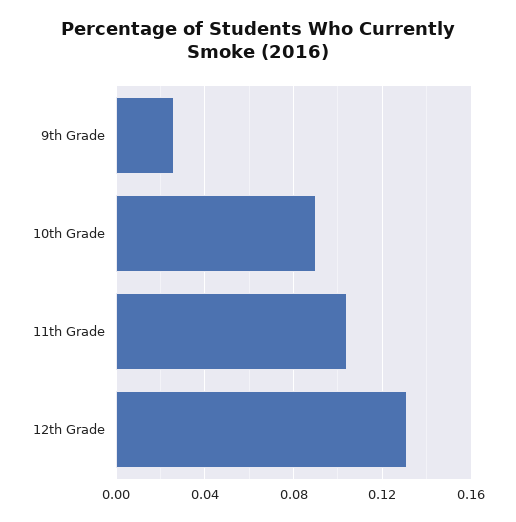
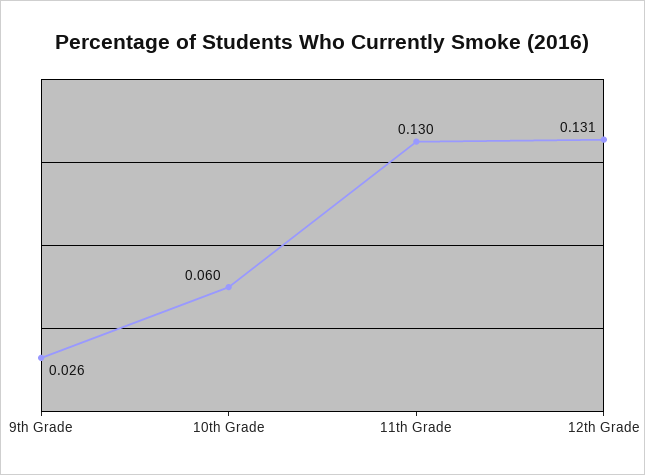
  {
    "9th Grade": 0.026,
-   "10th Grade": 0.09,
+   "10th Grade": 0.06,
-   "11th Grade": 0.105,
+   "11th Grade": 0.13,
    "12th Grade": 0.131
  }

